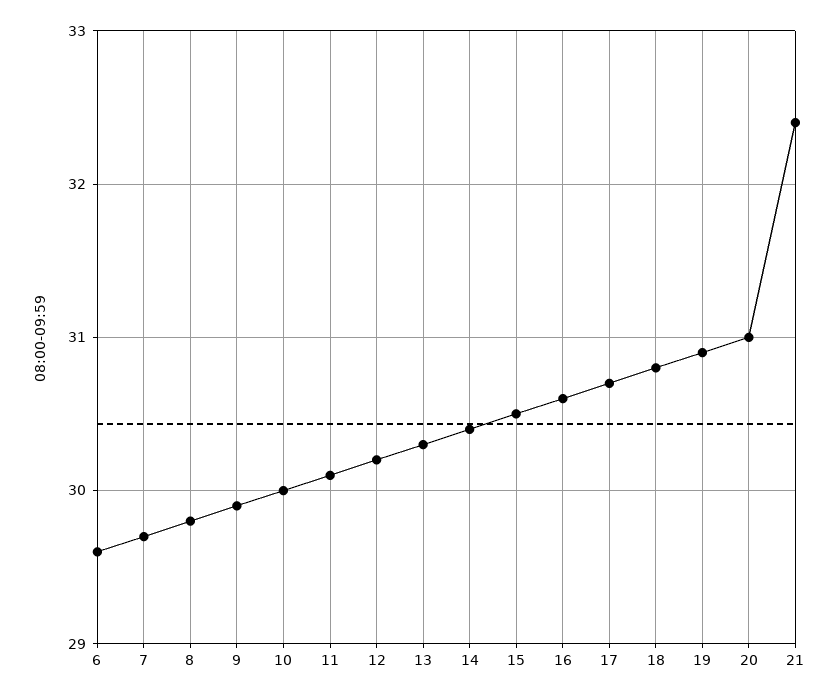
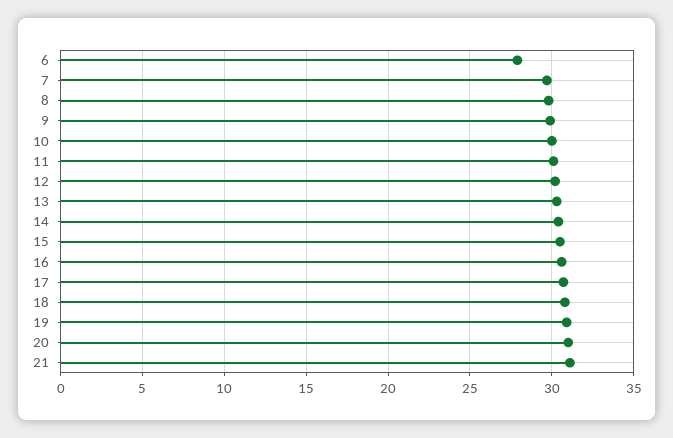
  {
-   "6": 29.6,
+   "6": 28,
    "7": 29.7,
    "8": 29.8,
    "9": 29.9,
    "10": 30,
    "11": 30.1,
    "12": 30.2,
    "13": 30.3,
    "14": 30.4,
    "15": 30.5,
    "16": 30.6,
    "17": 30.7,
    "18": 30.8,
    "19": 30.9,
    "20": 31,
-   "21": 32.4
+   "21": 31
  }

